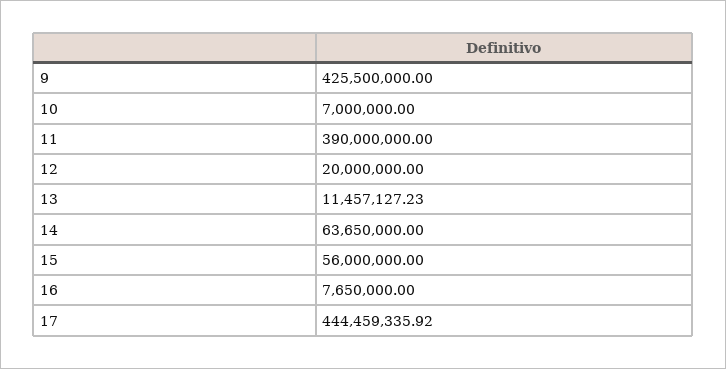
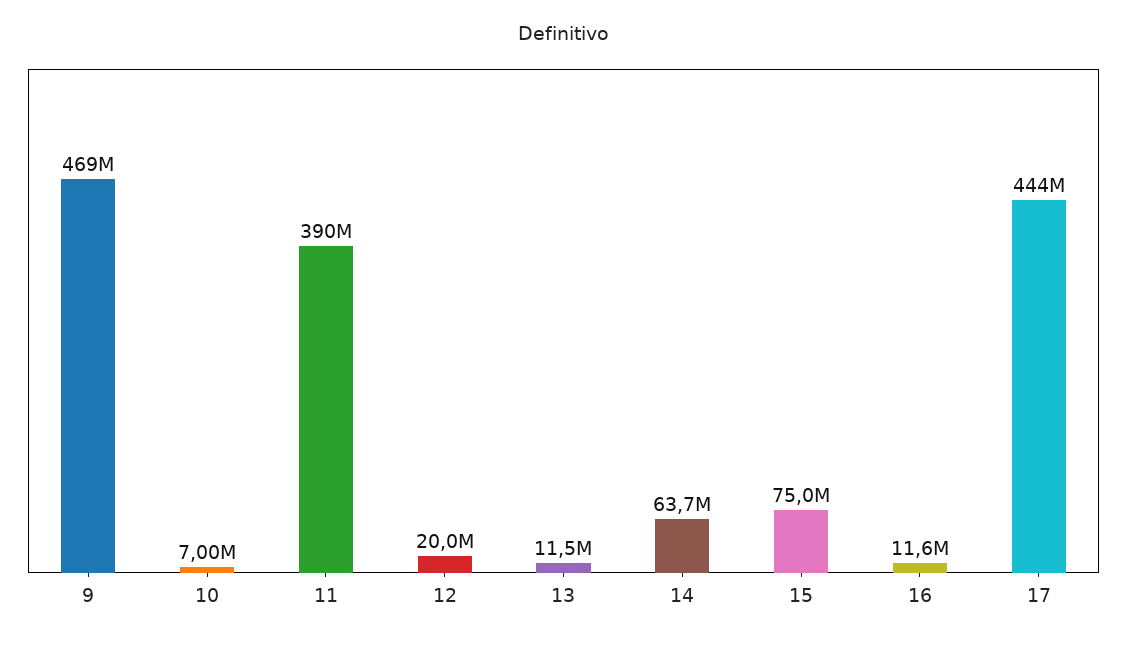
  {
-   "9": 425500000,
+   "9": 469000000,
    "10": 7000000,
    "11": 390000000,
    "12": 20000000,
    "13": 11457127.23,
    "14": 63650000,
-   "15": 56000000,
+   "15": 75000000,
-   "16": 7650000,
+   "16": 11600000,
    "17": 444459335.92
  }

